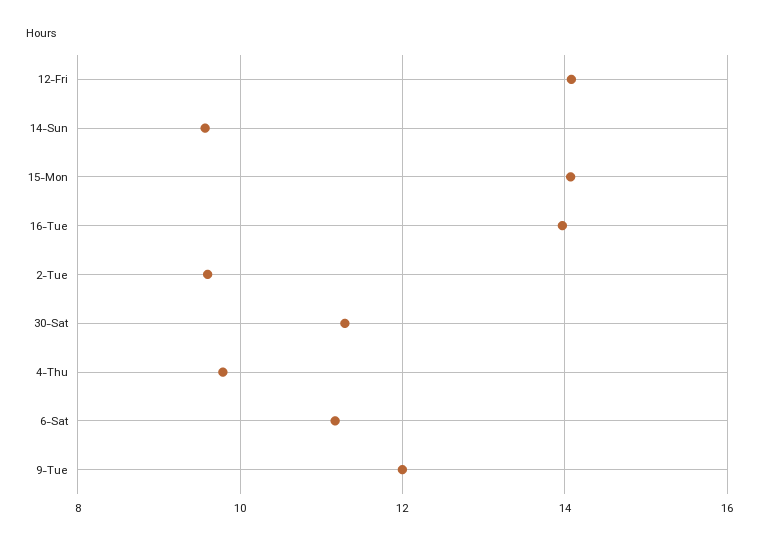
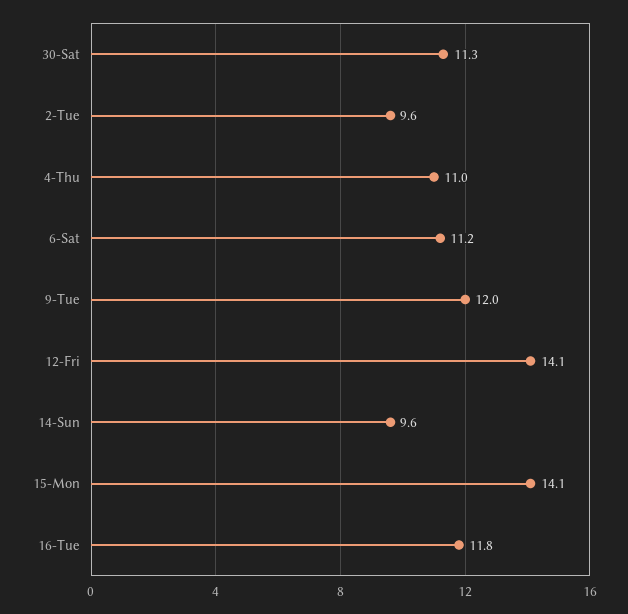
  {
    "12-Fri": 14.1,
    "14-Sun": 9.6,
    "15-Mon": 14.1,
-   "16-Tue": 14,
+   "16-Tue": 11.8,
    "2-Tue": 9.6,
    "30-Sat": 11.3,
-   "4-Thu": 9.8,
+   "4-Thu": 11,
    "6-Sat": 11.2,
    "9-Tue": 12
  }

